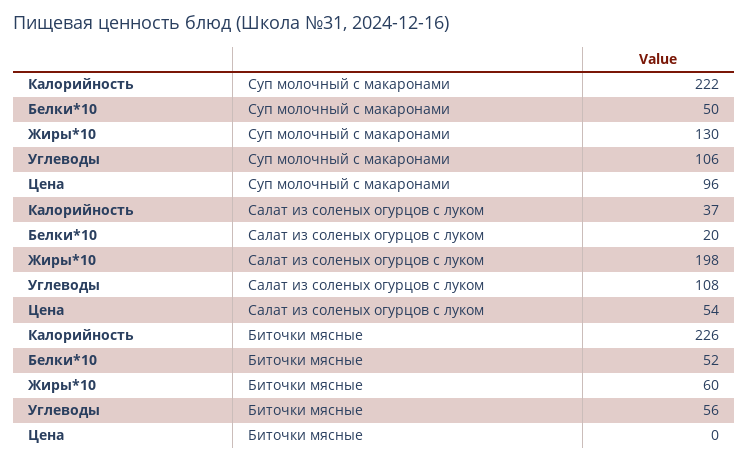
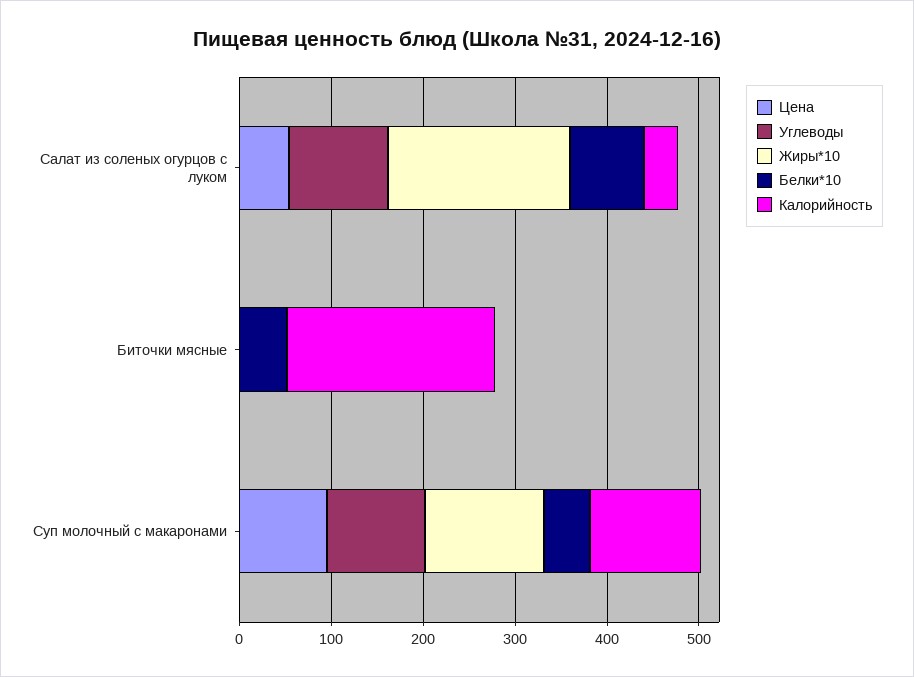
  {
    "Калорийность": {
-     "Суп молочный с макаронами": 222,
+     "Суп молочный с макаронами": 120,
      "Салат из соленых огурцов с луком": 37,
      "Биточки мясные": 226
    },
    "Белки*10": {
      "Суп молочный с макаронами": 50,
-     "Салат из соленых огурцов с луком": 20,
+     "Салат из соленых огурцов с луком": 80,
      "Биточки мясные": 52
    },
    "Жиры*10": {
      "Суп молочный с макаронами": 130,
      "Салат из соленых огурцов с луком": 198,
-     "Биточки мясные": 60
+     "Биточки мясные": 0
    },
    "Углеводы": {
      "Суп молочный с макаронами": 106,
      "Салат из соленых огурцов с луком": 108,
-     "Биточки мясные": 56
+     "Биточки мясные": 0
    },
    "Цена": {
      "Суп молочный с макаронами": 96,
      "Салат из соленых огурцов с луком": 54,
      "Биточки мясные": 0
    }
  }

